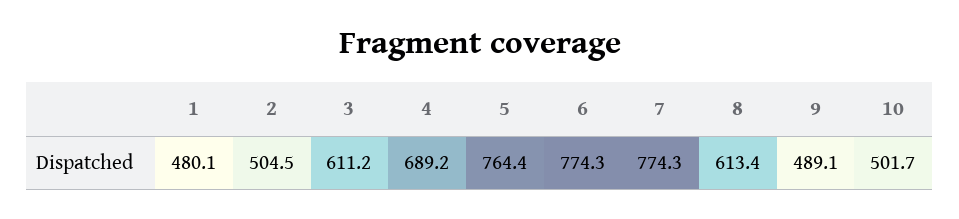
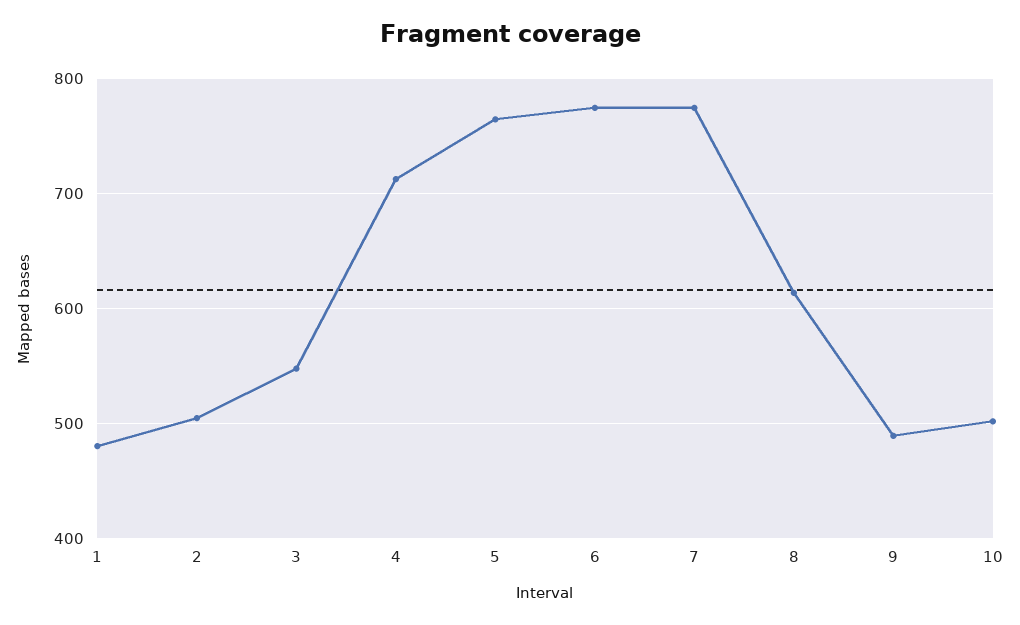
  {
    "1": 480.1,
    "2": 504.5,
-   "3": 611.2,
+   "3": 550,
-   "4": 689.2,
+   "4": 710,
    "5": 764.4,
    "6": 774.3,
    "7": 774.3,
    "8": 613.4,
    "9": 489.1,
    "10": 501.7
  }

